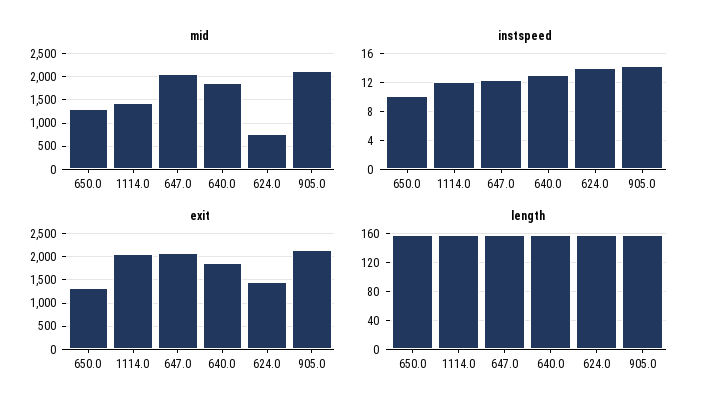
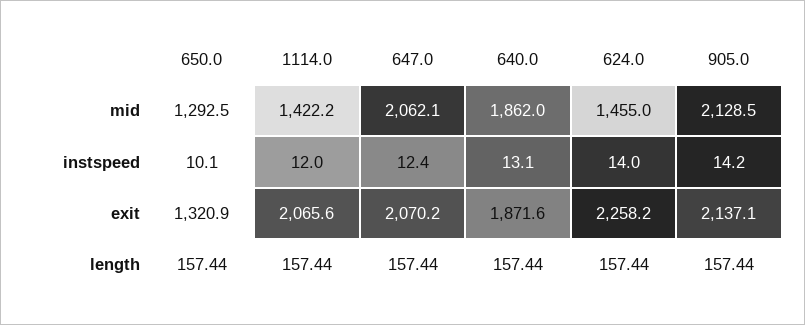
  {
    "mid": {
      "650.0": 1292.5,
      "1114.0": 1422.2,
      "647.0": 2062.1,
      "640.0": 1862,
-     "624.0": 750,
+     "624.0": 1455,
      "905.0": 2128.5
    },
    "instspeed": {
      "650.0": 10.1,
      "1114.0": 12,
      "647.0": 12.4,
      "640.0": 13.1,
      "624.0": 14,
      "905.0": 14.2
    },
    "exit": {
      "650.0": 1320.9,
      "1114.0": 2065.6,
      "647.0": 2070.2,
      "640.0": 1871.6,
-     "624.0": 1500,
+     "624.0": 2258.2,
      "905.0": 2137.1
    },
    "length": {
      "650.0": 157.44,
      "1114.0": 157.44,
      "647.0": 157.44,
      "640.0": 157.44,
      "624.0": 157.44,
      "905.0": 157.44
    }
  }

